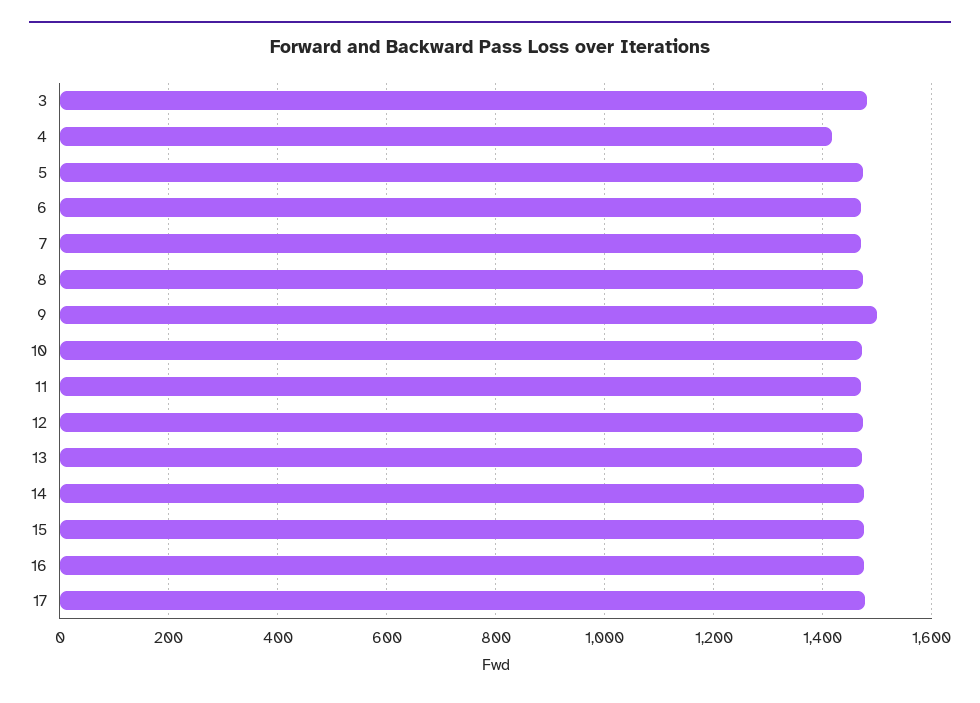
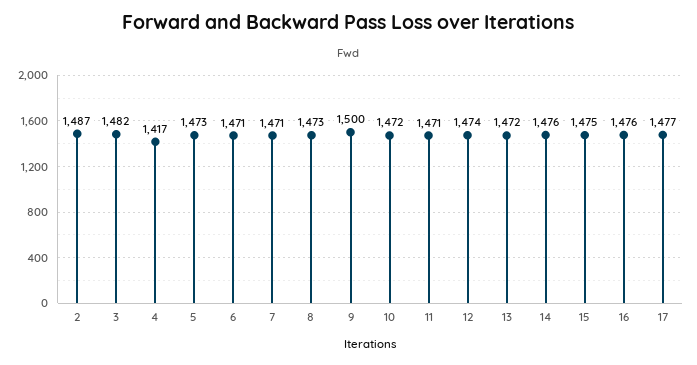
  {
    "3": 1482,
    "4": 1417,
    "5": 1473,
    "6": 1471,
    "7": 1471,
    "8": 1473,
    "9": 1500,
    "10": 1472,
    "11": 1471,
    "12": 1474,
    "13": 1472,
    "14": 1476,
    "15": 1475,
    "16": 1476,
-   "17": 1477
+   "17": 1477,
+   "2": 1487
  }

